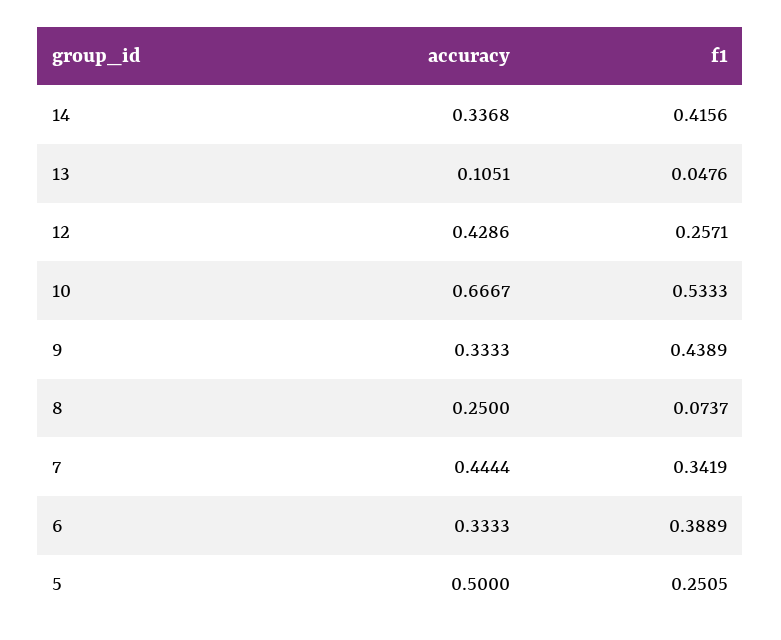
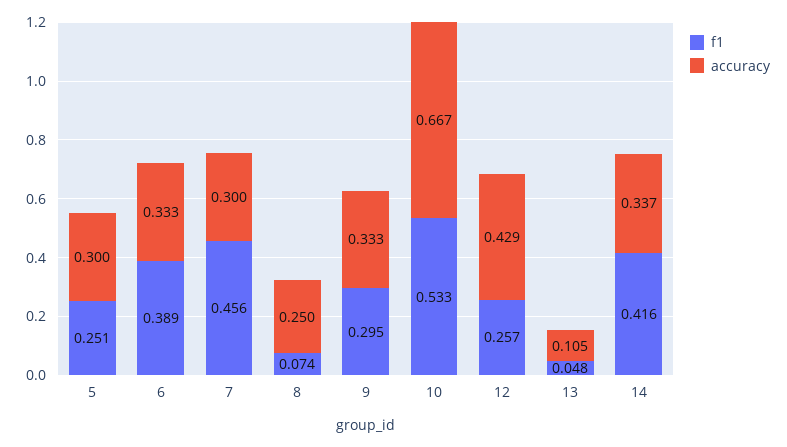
  {
    "accuracy": {
      "14": 0.3368,
      "13": 0.1051,
      "12": 0.4286,
      "10": 0.6667,
      "9": 0.3333,
      "8": 0.25,
-     "7": 0.4444,
+     "7": 0.3,
      "6": 0.3333,
-     "5": 0.5
+     "5": 0.3
    },
    "f1": {
      "14": 0.4156,
      "13": 0.0476,
      "12": 0.2571,
      "10": 0.5333,
-     "9": 0.4389,
+     "9": 0.295,
      "8": 0.0737,
-     "7": 0.3419,
+     "7": 0.456,
      "6": 0.3889,
      "5": 0.2505
    }
  }

